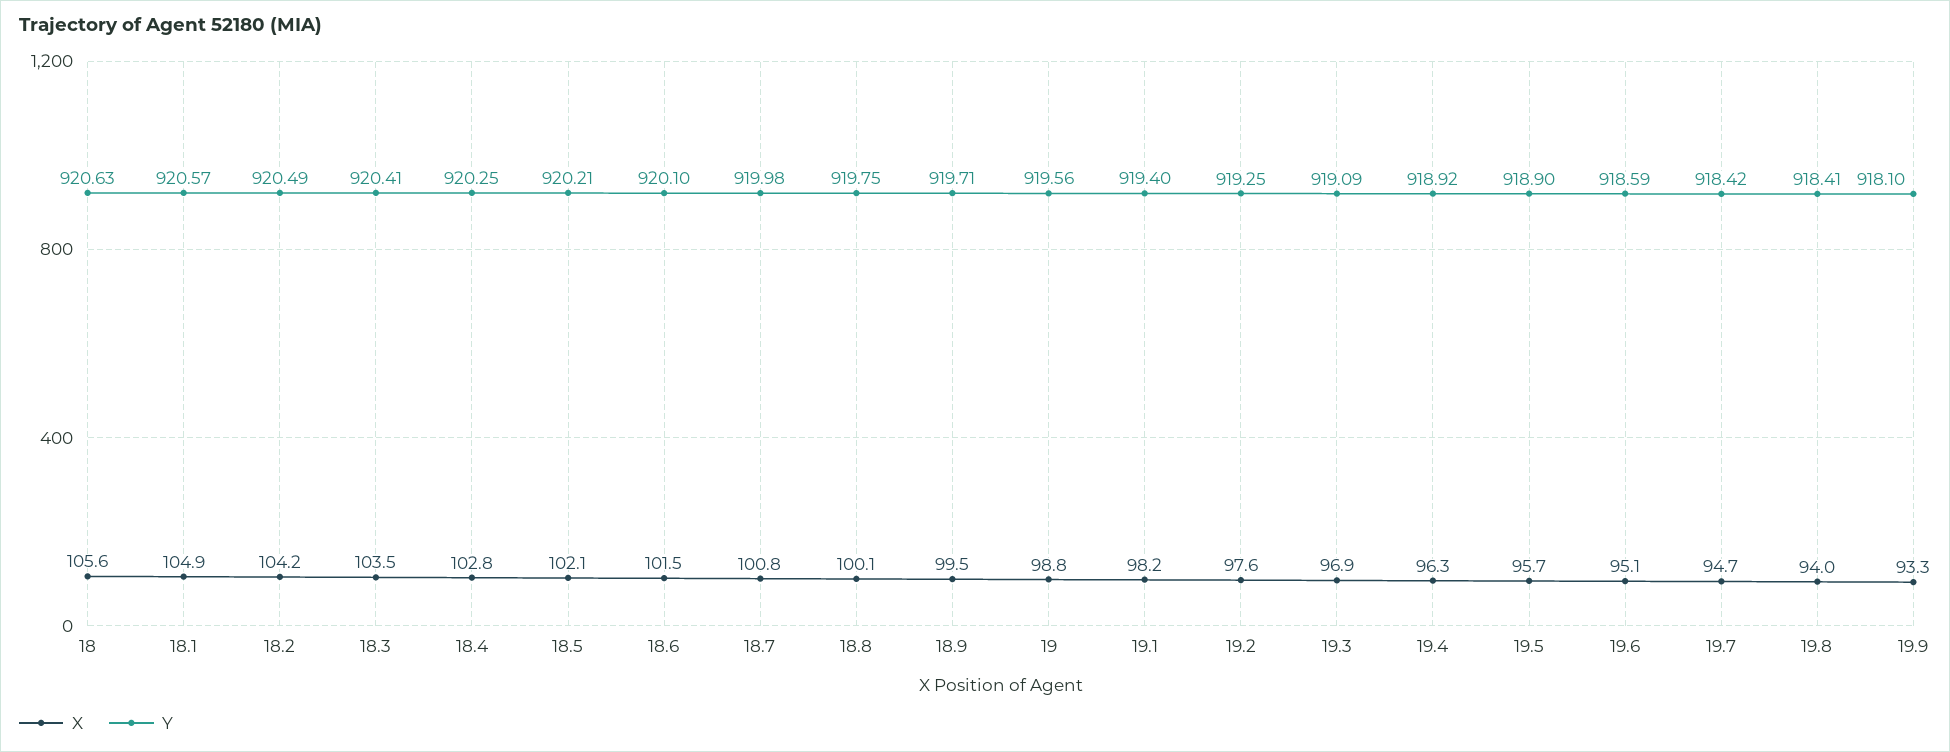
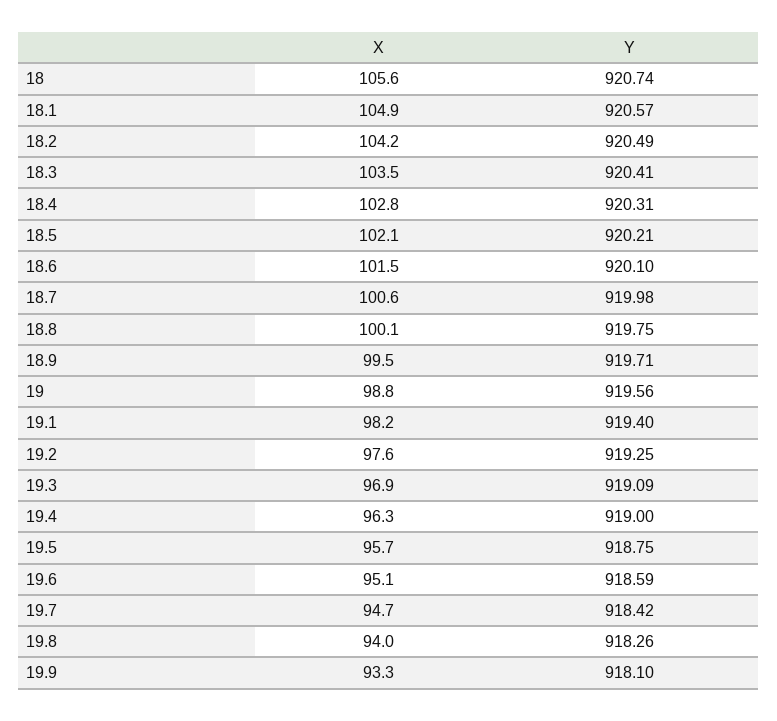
  {
    "X": {
      "18": 105.6,
      "18.1": 104.9,
      "18.2": 104.2,
      "18.3": 103.5,
      "18.4": 102.8,
      "18.5": 102.1,
      "18.6": 101.5,
-     "18.7": 100.8,
+     "18.7": 100.6,
      "18.8": 100.1,
      "18.9": 99.5,
      "19": 98.8,
      "19.1": 98.2,
      "19.2": 97.6,
      "19.3": 96.9,
      "19.4": 96.3,
      "19.5": 95.7,
      "19.6": 95.1,
      "19.7": 94.7,
      "19.8": 94,
      "19.9": 93.3
    },
    "Y": {
-     "18": 920.63,
+     "18": 920.74,
      "18.1": 920.57,
      "18.2": 920.49,
      "18.3": 920.41,
-     "18.4": 920.25,
+     "18.4": 920.31,
      "18.5": 920.21,
      "18.6": 920.1,
      "18.7": 919.98,
      "18.8": 919.75,
      "18.9": 919.71,
      "19": 919.56,
      "19.1": 919.4,
      "19.2": 919.25,
      "19.3": 919.09,
-     "19.4": 918.92,
+     "19.4": 919,
-     "19.5": 918.9,
+     "19.5": 918.75,
      "19.6": 918.59,
      "19.7": 918.42,
-     "19.8": 918.41,
+     "19.8": 918.26,
      "19.9": 918.1
    }
  }

